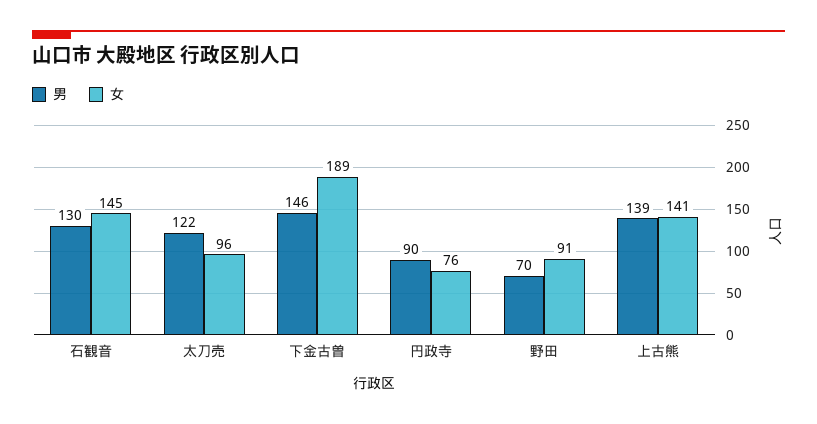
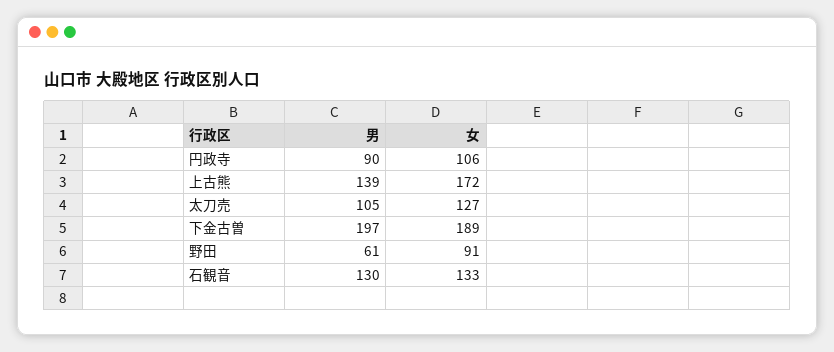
  {
    "男": {
      "石観音": 130,
-     "太刀売": 122,
+     "太刀売": 105,
-     "下金古曽": 146,
+     "下金古曽": 197,
      "円政寺": 90,
-     "野田": 70,
+     "野田": 61,
      "上古熊": 139
    },
    "女": {
-     "石観音": 145,
+     "石観音": 133,
-     "太刀売": 96,
+     "太刀売": 127,
      "下金古曽": 189,
-     "円政寺": 76,
+     "円政寺": 106,
      "野田": 91,
-     "上古熊": 141
+     "上古熊": 172
    }
  }

